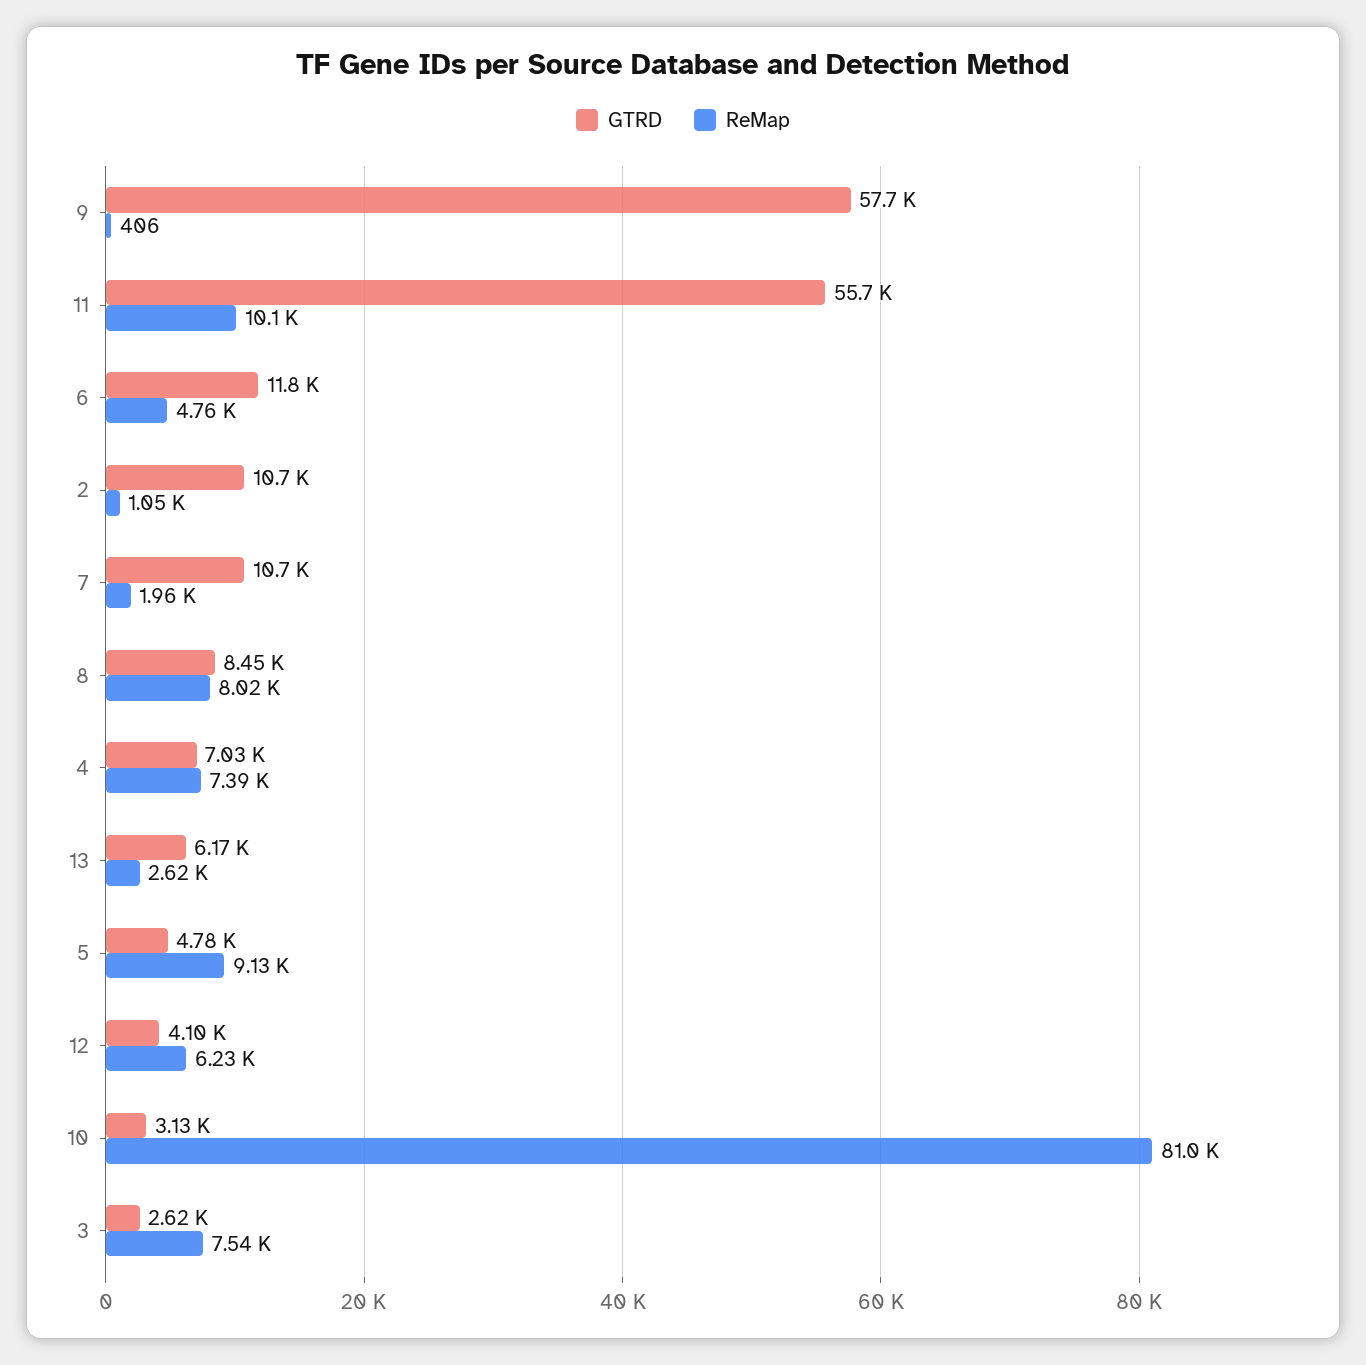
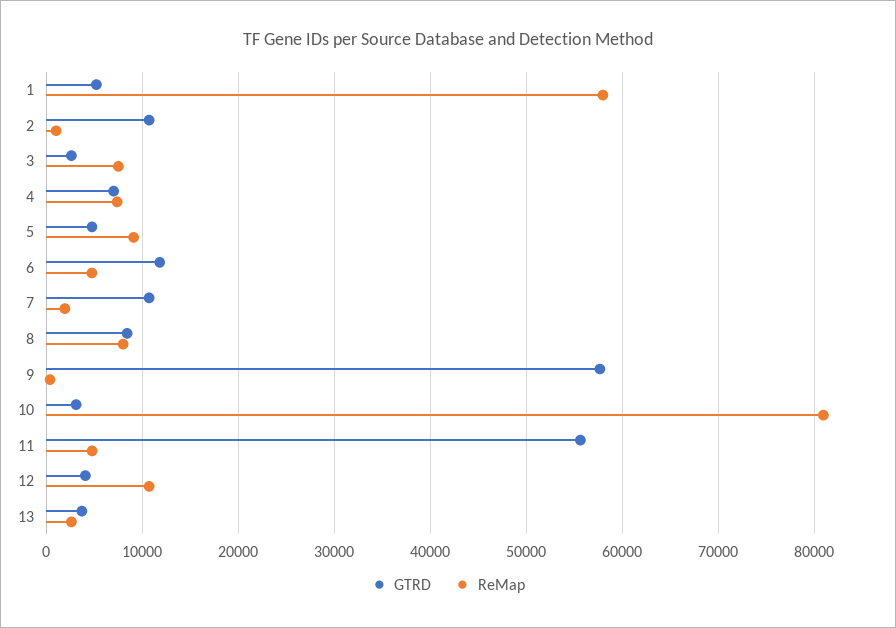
  {
    "GTRD": {
      "9": 57700,
      "11": 55700,
      "6": 11800,
      "2": 10700,
      "7": 10700,
      "8": 8450,
      "4": 7030,
-     "13": 6170,
+     "13": 4000,
      "5": 4780,
      "12": 4100,
      "10": 3130,
-     "3": 2620
+     "3": 2620,
+     "1": 5000
    },
    "ReMap": {
      "9": 406,
-     "11": 10100,
+     "11": 5000,
      "6": 4760,
      "2": 1050,
      "7": 1960,
      "8": 8020,
      "4": 7390,
      "13": 2620,
      "5": 9130,
-     "12": 6230,
+     "12": 11000,
      "10": 81000,
-     "3": 7540
+     "3": 7540,
+     "1": 58000
    }
  }

